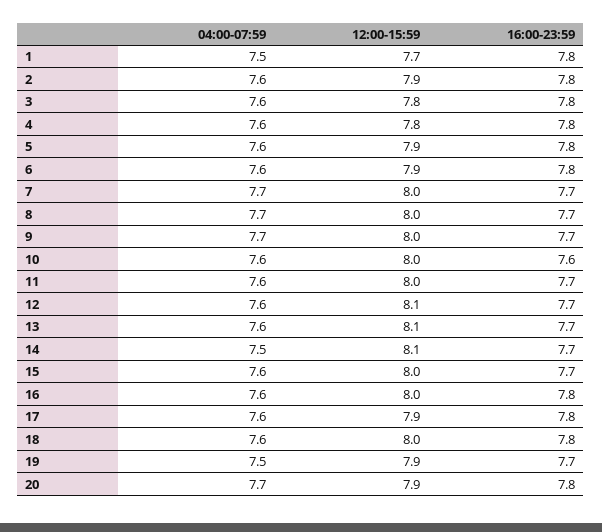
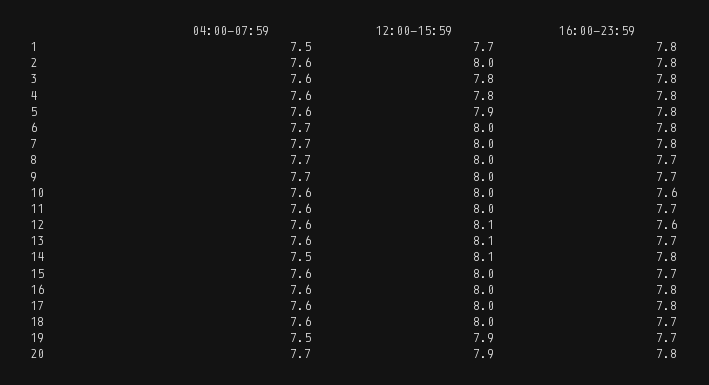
  {
    "04:00-07:59": {
      "1": 7.5,
      "2": 7.6,
      "3": 7.6,
      "4": 7.6,
      "5": 7.6,
-     "6": 7.6,
+     "6": 7.7,
      "7": 7.7,
      "8": 7.7,
      "9": 7.7,
      "10": 7.6,
      "11": 7.6,
      "12": 7.6,
      "13": 7.6,
      "14": 7.5,
      "15": 7.6,
      "16": 7.6,
      "17": 7.6,
      "18": 7.6,
      "19": 7.5,
      "20": 7.7
    },
    "12:00-15:59": {
      "1": 7.7,
-     "2": 7.9,
+     "2": 8,
      "3": 7.8,
      "4": 7.8,
      "5": 7.9,
-     "6": 7.9,
+     "6": 8,
      "7": 8,
      "8": 8,
      "9": 8,
      "10": 8,
      "11": 8,
      "12": 8.1,
      "13": 8.1,
      "14": 8.1,
      "15": 8,
      "16": 8,
-     "17": 7.9,
+     "17": 8,
      "18": 8,
      "19": 7.9,
      "20": 7.9
    },
    "16:00-23:59": {
      "1": 7.8,
      "2": 7.8,
      "3": 7.8,
      "4": 7.8,
      "5": 7.8,
      "6": 7.8,
-     "7": 7.7,
+     "7": 7.8,
      "8": 7.7,
      "9": 7.7,
      "10": 7.6,
      "11": 7.7,
-     "12": 7.7,
+     "12": 7.6,
      "13": 7.7,
-     "14": 7.7,
+     "14": 7.8,
      "15": 7.7,
      "16": 7.8,
      "17": 7.8,
-     "18": 7.8,
+     "18": 7.7,
      "19": 7.7,
      "20": 7.8
    }
  }

